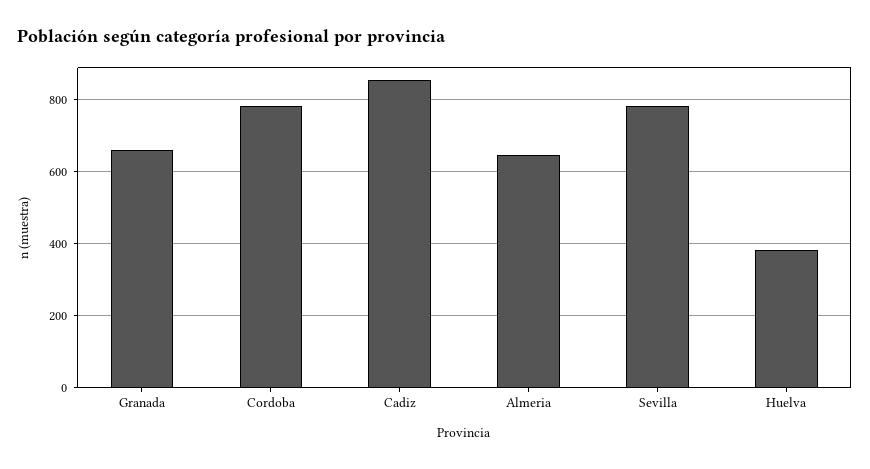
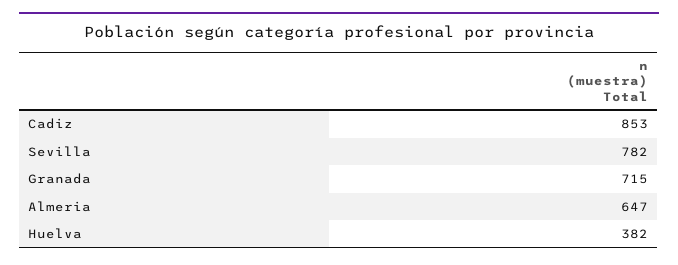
  {
-   "Granada": 660,
+   "Granada": 715,
-   "Cordoba": 780,
    "Cadiz": 853,
    "Almeria": 647,
    "Sevilla": 782,
    "Huelva": 382
  }

